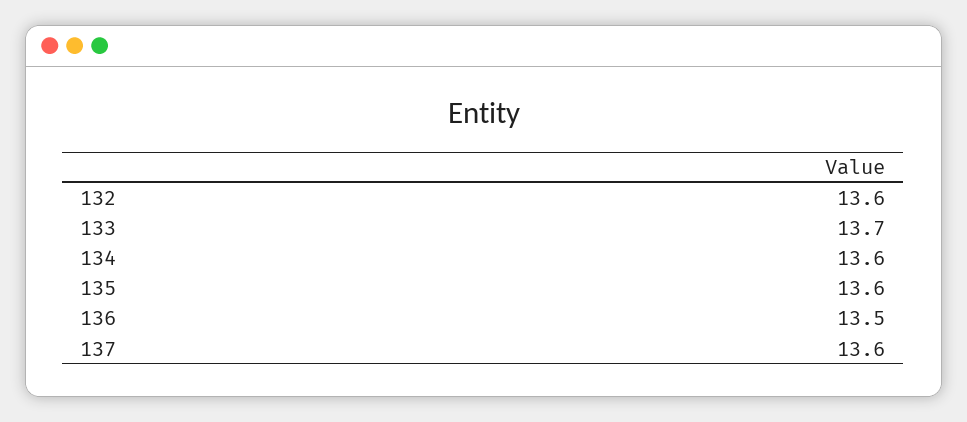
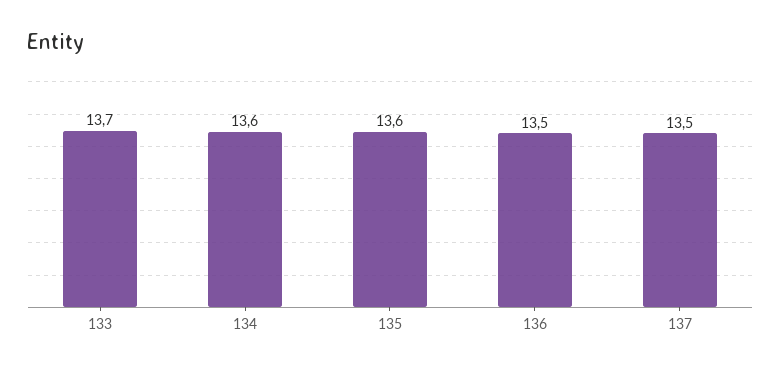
  {
-   "132": 13.6,
    "133": 13.7,
    "134": 13.6,
    "135": 13.6,
    "136": 13.5,
-   "137": 13.6
+   "137": 13.5
  }

